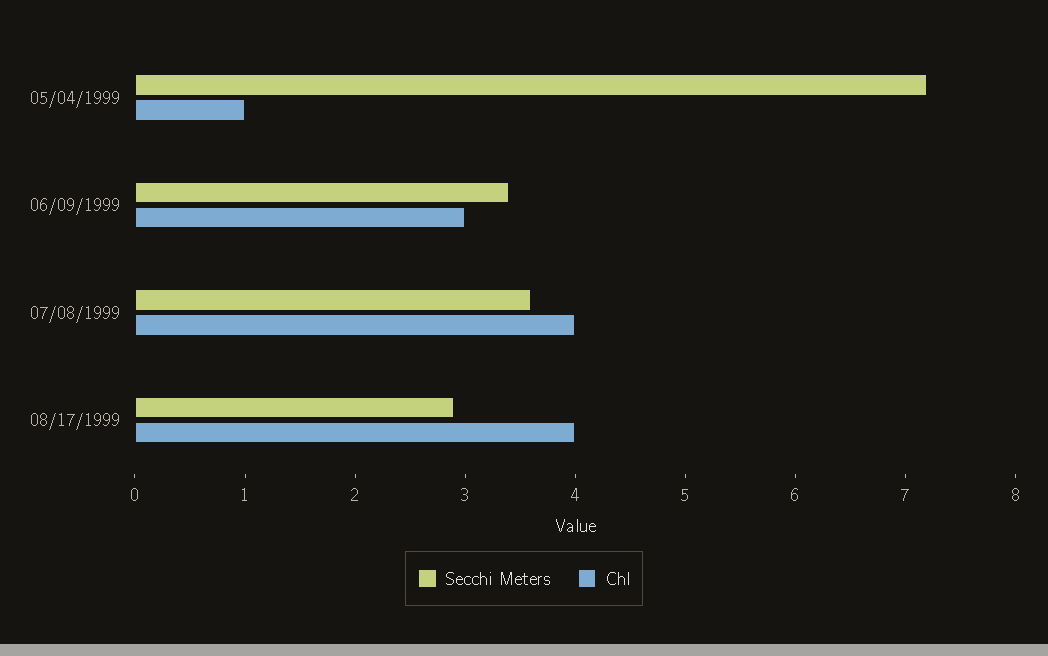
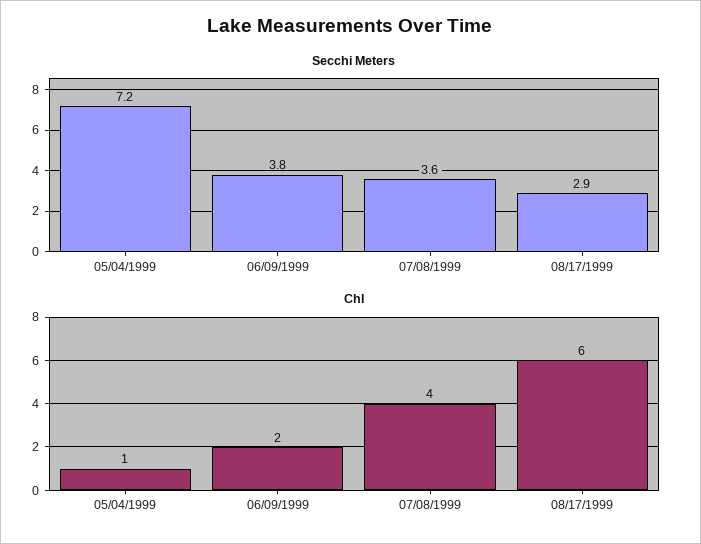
  {
    "Secchi Meters": {
      "05/04/1999": 7.2,
-     "06/09/1999": 3.4,
+     "06/09/1999": 3.8,
      "07/08/1999": 3.6,
      "08/17/1999": 2.9
    },
    "Chl": {
      "05/04/1999": 1,
-     "06/09/1999": 3,
+     "06/09/1999": 2,
      "07/08/1999": 4,
-     "08/17/1999": 4
+     "08/17/1999": 6
    }
  }

